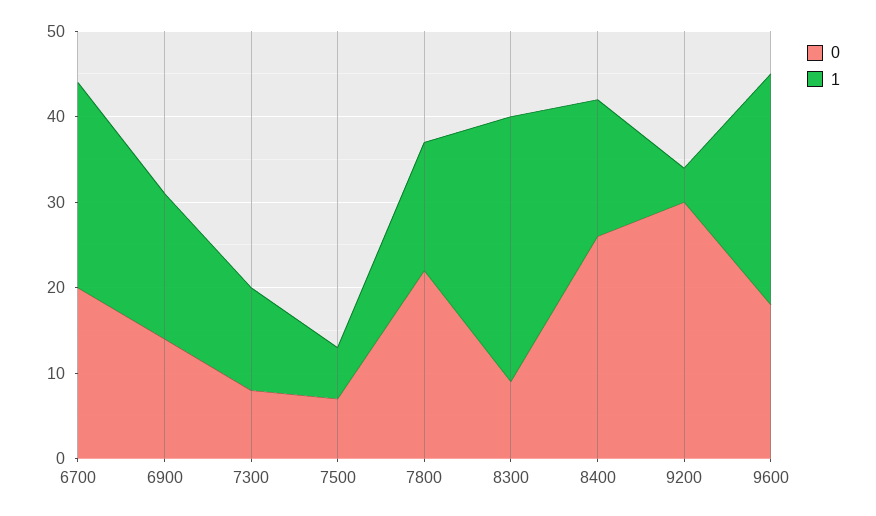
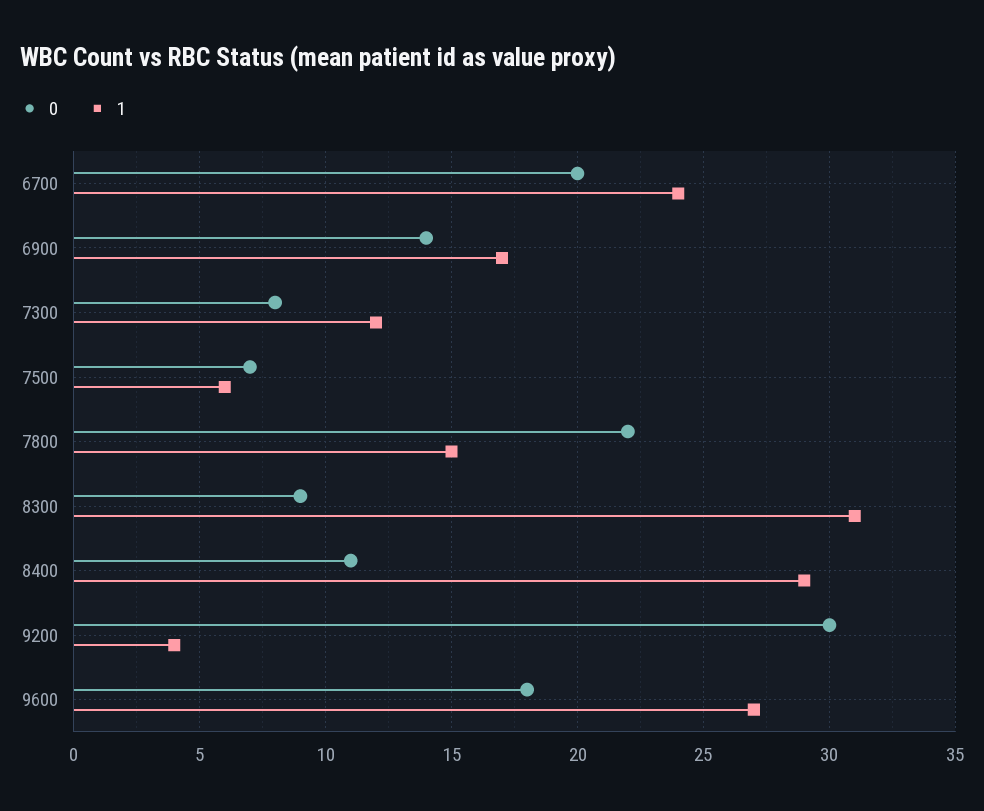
  {
    "0": {
      "6700": 20,
      "6900": 14,
      "7300": 8,
      "7500": 7,
      "7800": 22,
      "8300": 9,
-     "8400": 26,
+     "8400": 11,
      "9200": 30,
      "9600": 18
    },
    "1": {
      "6700": 24,
      "6900": 17,
      "7300": 12,
      "7500": 6,
      "7800": 15,
      "8300": 31,
-     "8400": 16,
+     "8400": 29,
      "9200": 4,
      "9600": 27
    }
  }

